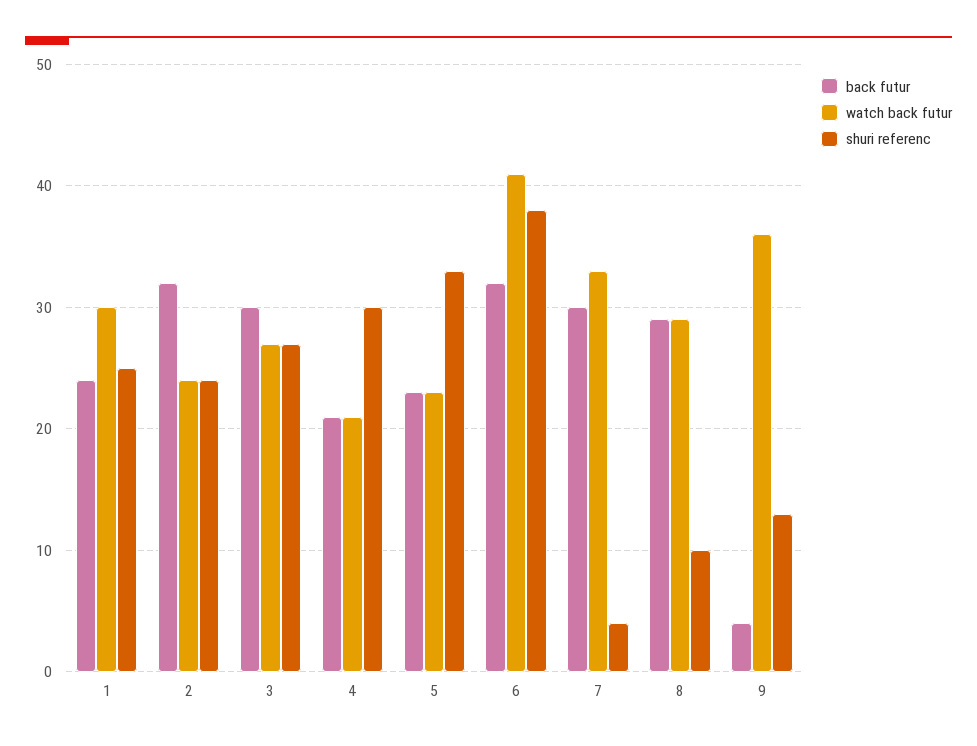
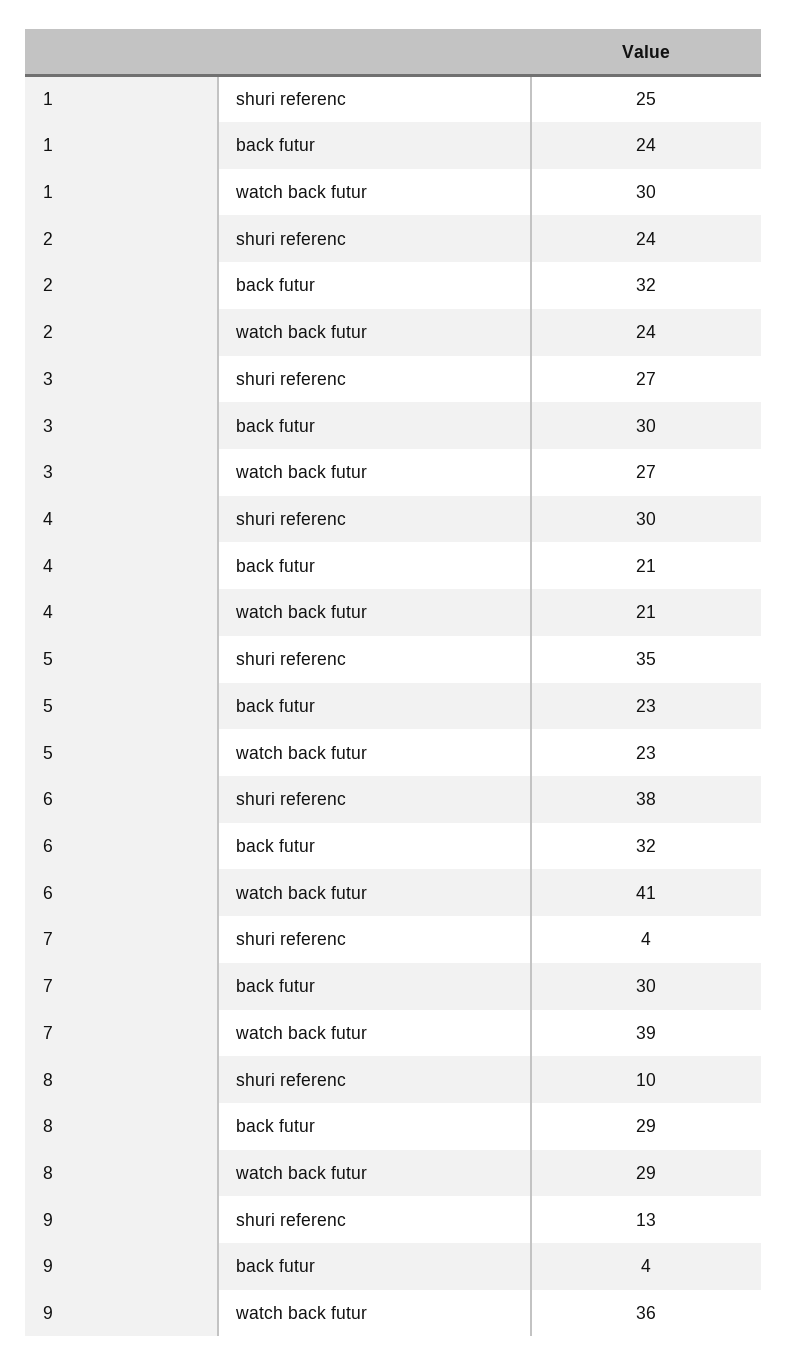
  {
    "back futur": {
      "1": 24,
      "2": 32,
      "3": 30,
      "4": 21,
      "5": 23,
      "6": 32,
      "7": 30,
      "8": 29,
      "9": 4
    },
    "watch back futur": {
      "1": 30,
      "2": 24,
      "3": 27,
      "4": 21,
      "5": 23,
      "6": 41,
-     "7": 33,
+     "7": 39,
      "8": 29,
      "9": 36
    },
    "shuri referenc": {
      "1": 25,
      "2": 24,
      "3": 27,
      "4": 30,
-     "5": 33,
+     "5": 35,
      "6": 38,
      "7": 4,
      "8": 10,
      "9": 13
    }
  }

